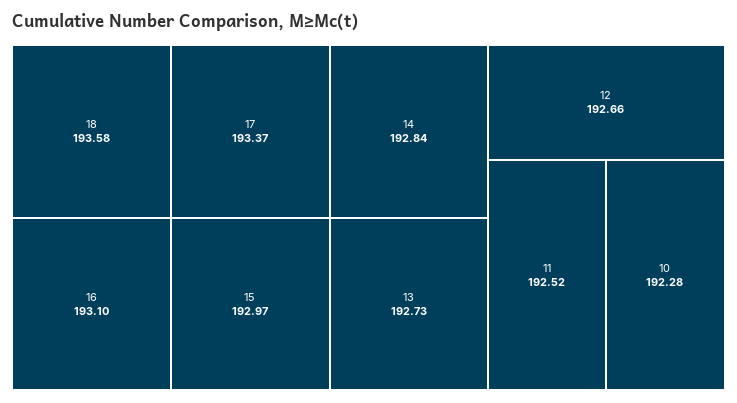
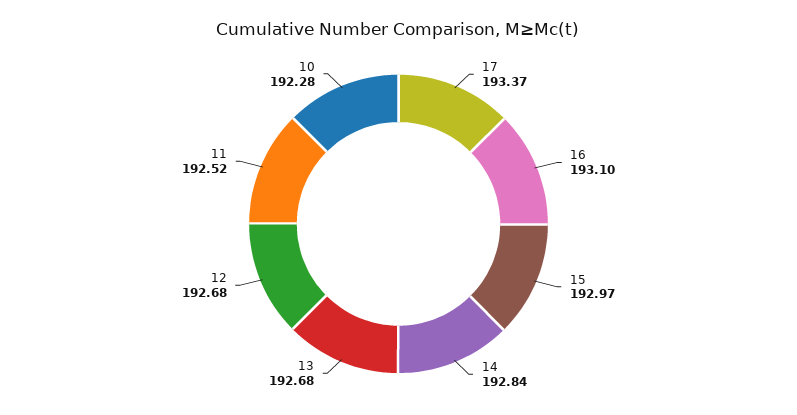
  {
-   "18": 193.58,
    "17": 193.37,
    "16": 193.1,
    "15": 192.97,
    "14": 192.84,
-   "13": 192.73,
+   "13": 192.68,
-   "12": 192.66,
+   "12": 192.68,
    "11": 192.52,
    "10": 192.28
  }

